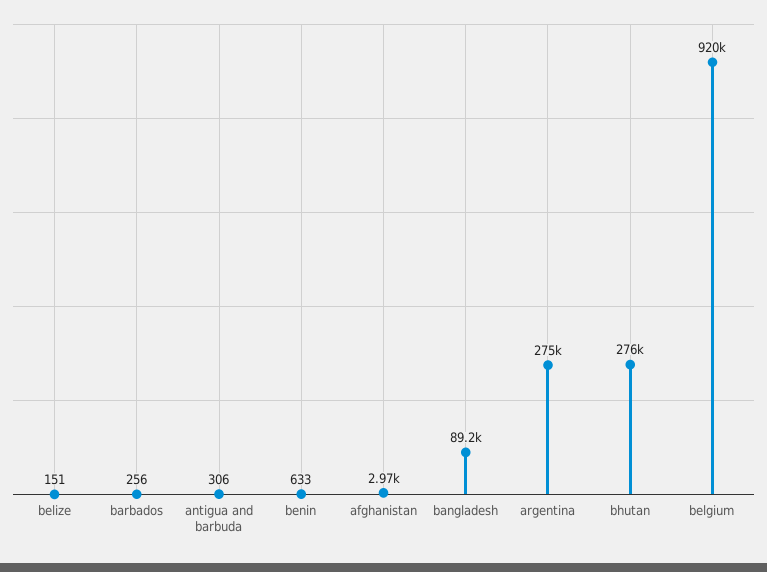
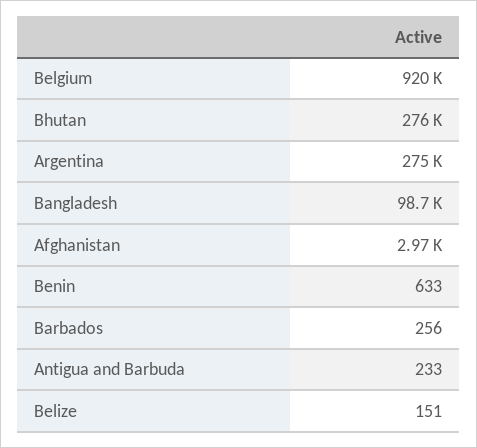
  {
    "belize": 151,
    "barbados": 256,
-   "antigua and barbuda": 306,
+   "antigua and barbuda": 233,
    "benin": 633,
    "afghanistan": 2970,
-   "bangladesh": 89200,
+   "bangladesh": 98700,
    "argentina": 275000,
    "bhutan": 276000,
    "belgium": 920000
  }

